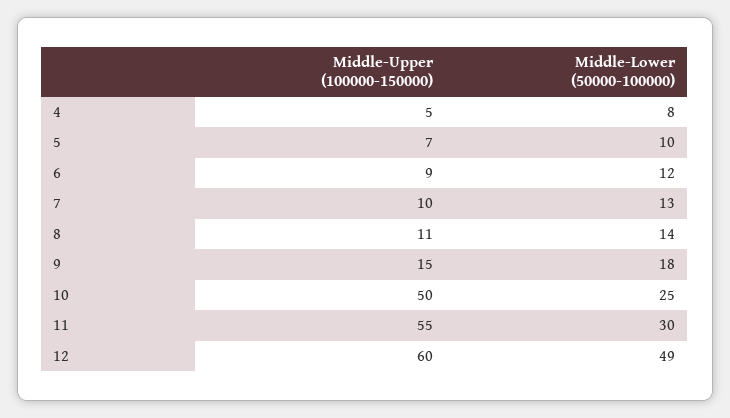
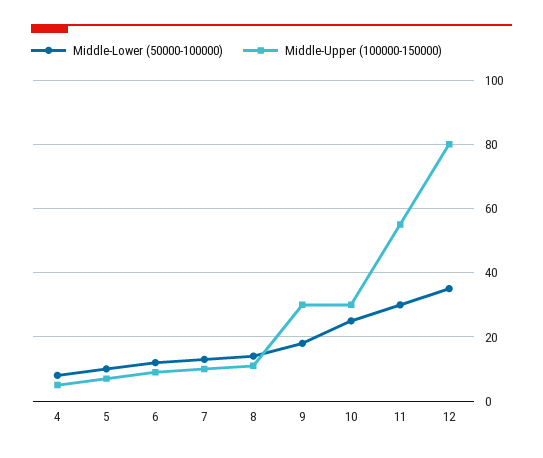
  {
    "Middle-Upper (100000-150000)": {
      "4": 5,
      "5": 7,
      "6": 9,
      "7": 10,
      "8": 11,
-     "9": 15,
+     "9": 30,
-     "10": 50,
+     "10": 30,
      "11": 55,
-     "12": 60
+     "12": 80
    },
    "Middle-Lower (50000-100000)": {
      "4": 8,
      "5": 10,
      "6": 12,
      "7": 13,
      "8": 14,
      "9": 18,
      "10": 25,
      "11": 30,
-     "12": 49
+     "12": 35
    }
  }

